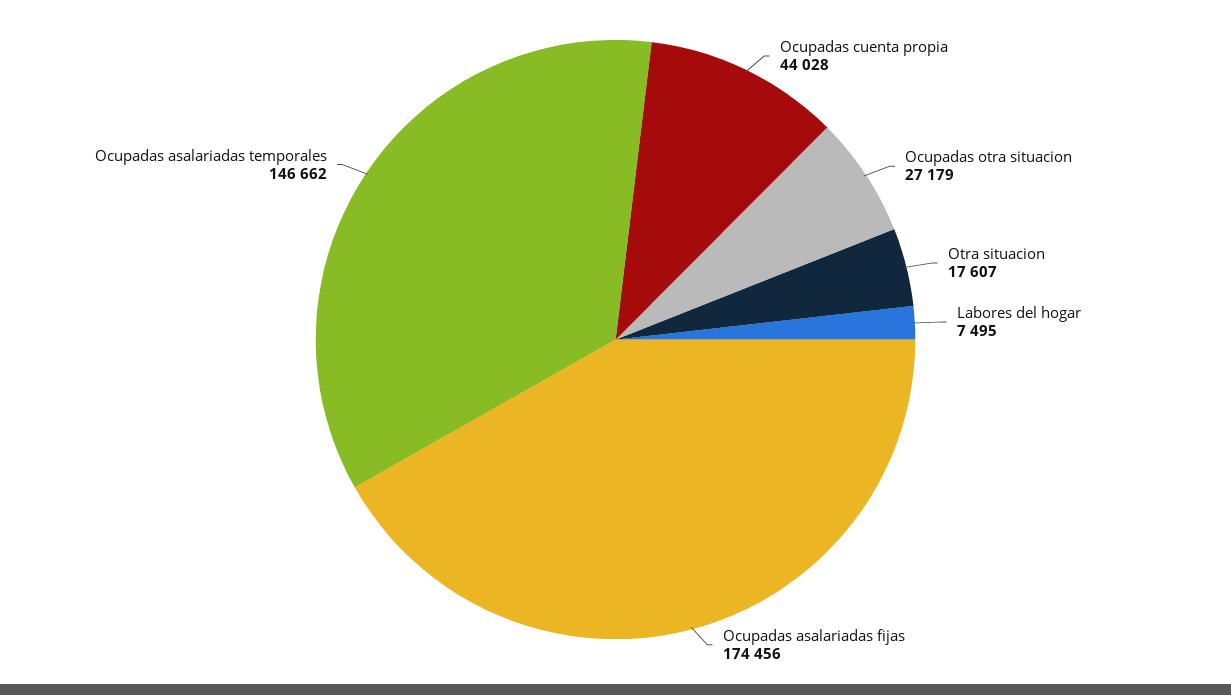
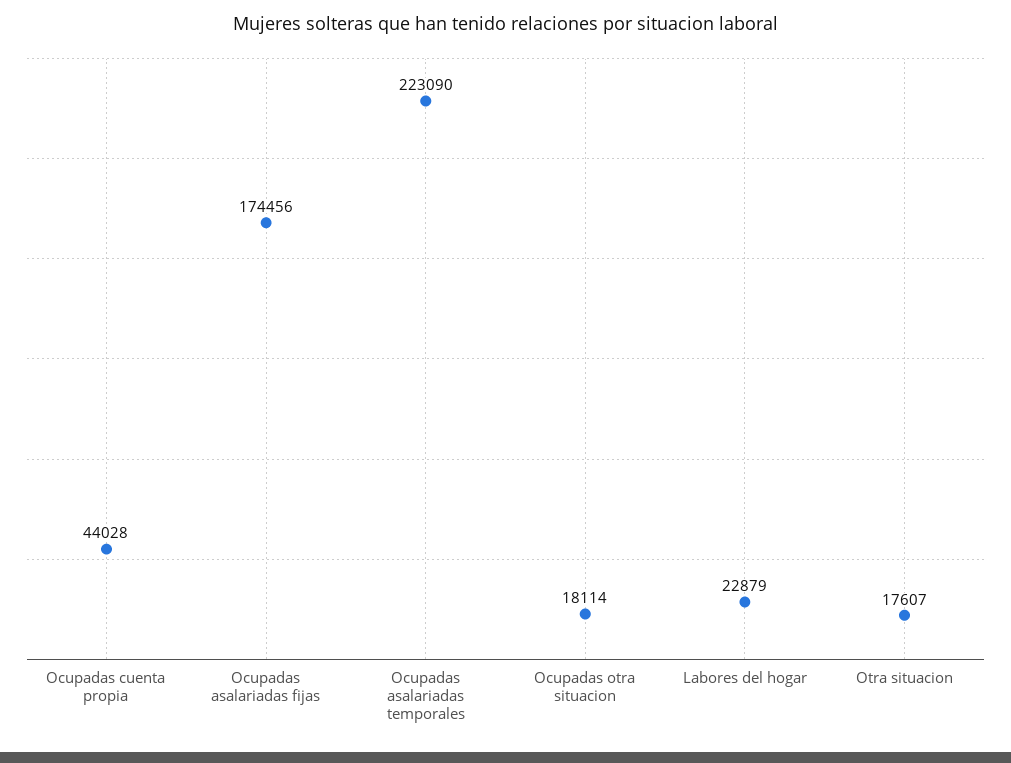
  {
    "Ocupadas cuenta propia": 44028,
-   "Ocupadas otra situacion": 27179,
+   "Ocupadas otra situacion": 18114,
    "Otra situacion": 17607,
-   "Labores del hogar": 7495,
+   "Labores del hogar": 22879,
    "Ocupadas asalariadas fijas": 174456,
-   "Ocupadas asalariadas temporales": 146662
+   "Ocupadas asalariadas temporales": 223090
  }

